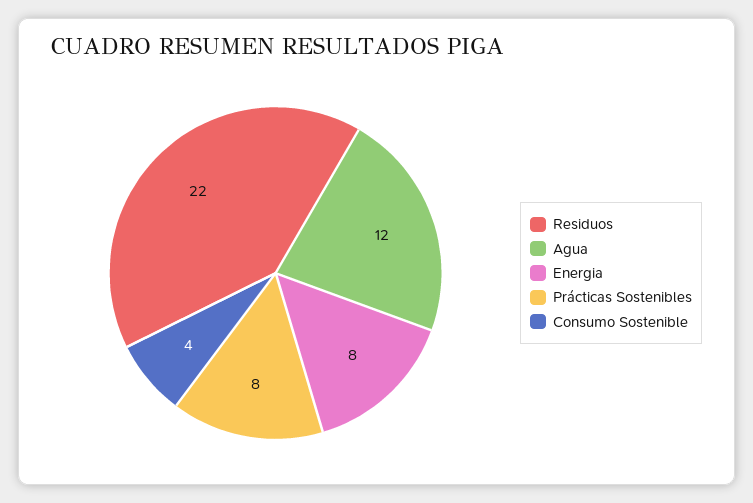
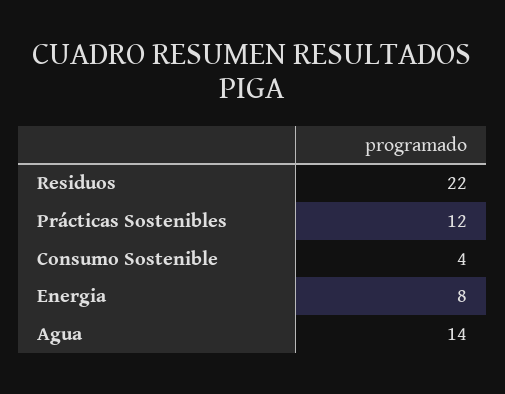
  {
    "Residuos": 22,
-   "Agua": 12,
+   "Agua": 14,
    "Energia": 8,
-   "Prácticas Sostenibles": 8,
+   "Prácticas Sostenibles": 12,
    "Consumo Sostenible": 4
  }

